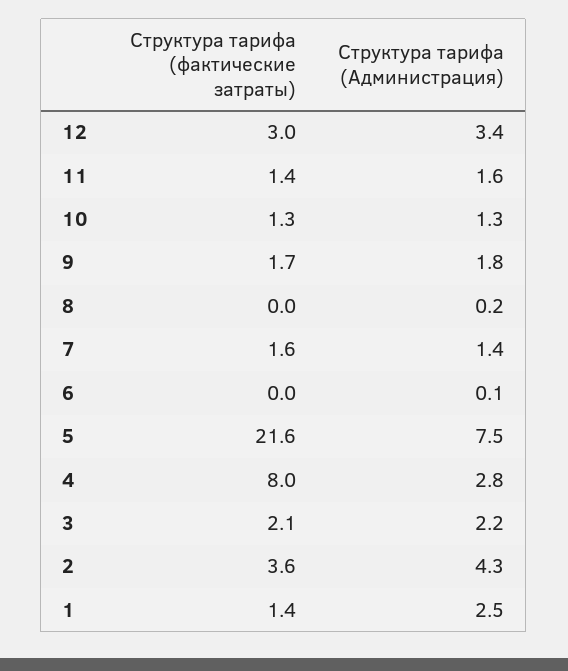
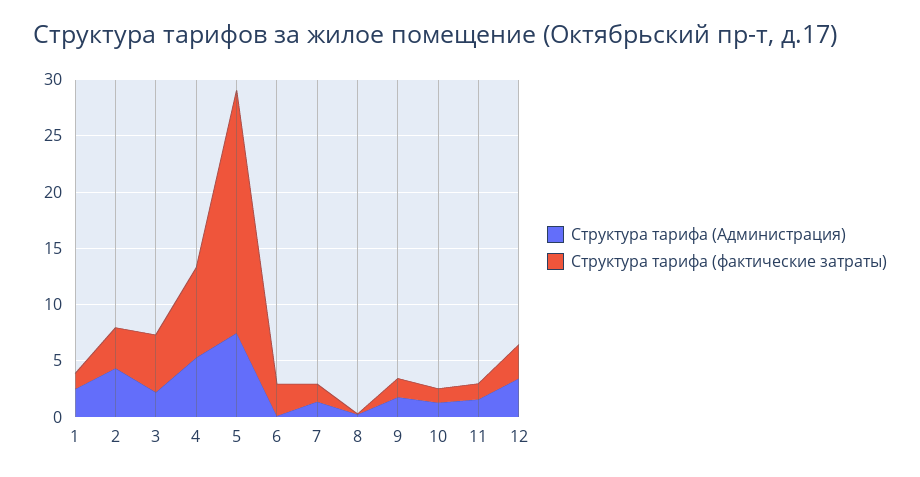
  {
    "Структура тарифа (фактические затраты)": {
      "12": 3,
      "11": 1.4,
      "10": 1.3,
      "9": 1.7,
      "8": 0,
      "7": 1.6,
-     "6": 0,
+     "6": 3,
      "5": 21.6,
      "4": 8,
-     "3": 2.1,
+     "3": 5,
      "2": 3.6,
      "1": 1.4
    },
    "Структура тарифа (Администрация)": {
      "12": 3.4,
      "11": 1.6,
      "10": 1.3,
      "9": 1.8,
      "8": 0.2,
      "7": 1.4,
      "6": 0.1,
      "5": 7.5,
-     "4": 2.8,
+     "4": 5,
      "3": 2.2,
      "2": 4.3,
      "1": 2.5
    }
  }

